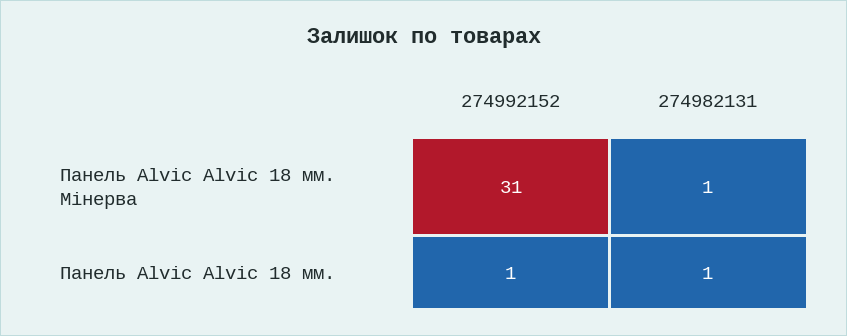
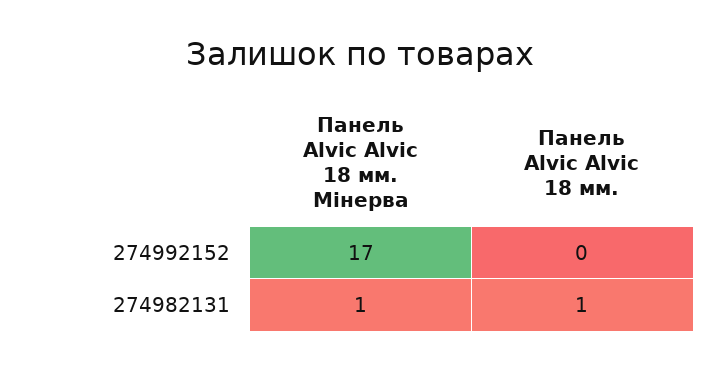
  {
    "274992152": {
-     "Панель Alvic Alvic 18 мм. Мінерва": 31,
+     "Панель Alvic Alvic 18 мм. Мінерва": 17,
-     "Панель Alvic Alvic 18 мм.": 1
+     "Панель Alvic Alvic 18 мм.": 0
    },
    "274982131": {
      "Панель Alvic Alvic 18 мм. Мінерва": 1,
      "Панель Alvic Alvic 18 мм.": 1
    }
  }

